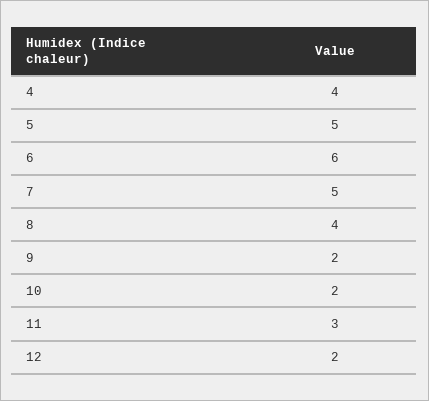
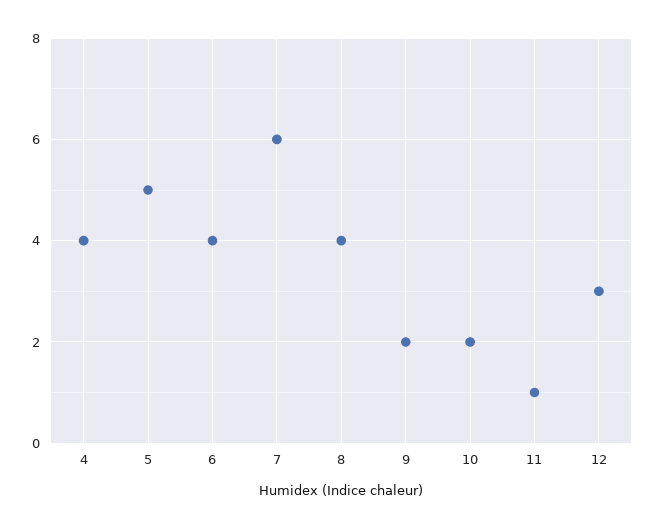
  {
    "4": 4,
    "5": 5,
-   "6": 6,
+   "6": 4,
-   "7": 5,
+   "7": 6,
    "8": 4,
    "9": 2,
    "10": 2,
-   "11": 3,
+   "11": 1,
-   "12": 2
+   "12": 3
  }

